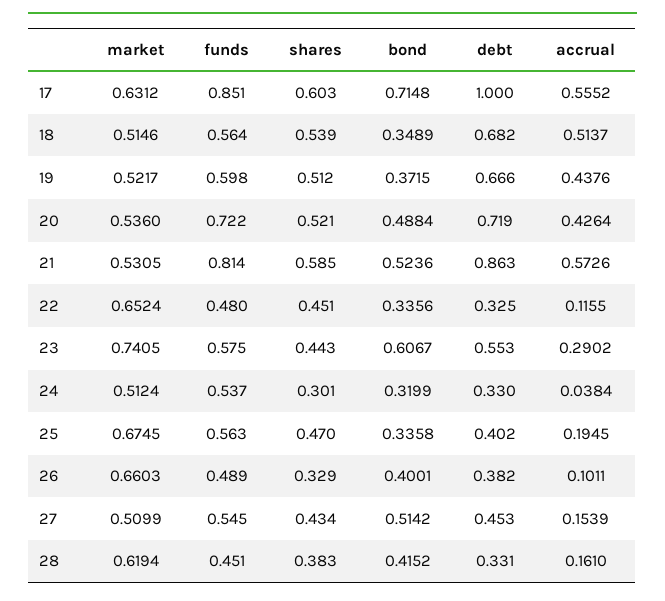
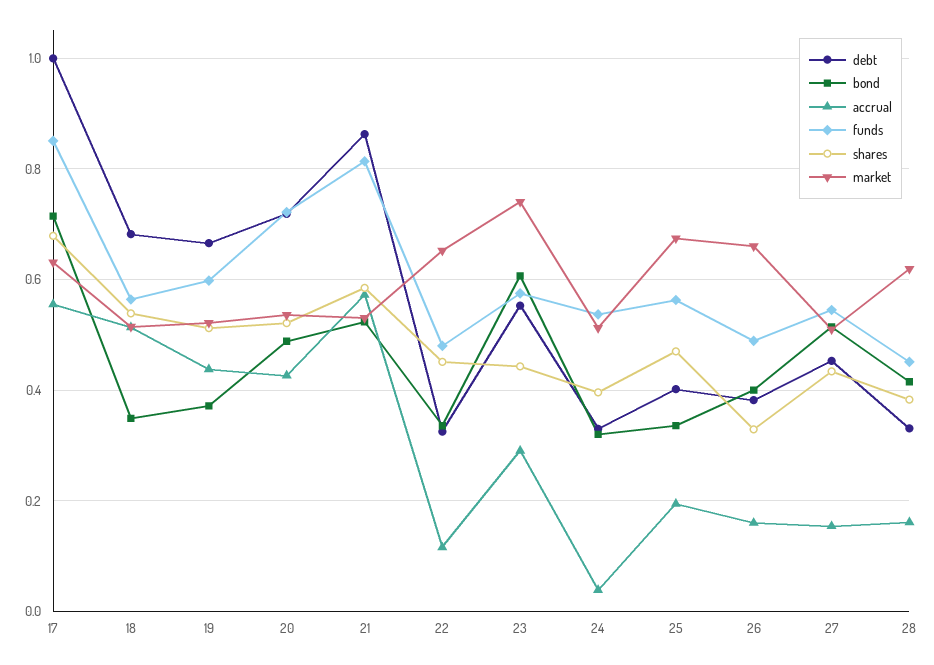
  {
    "market": {
      "17": 0.6312,
      "18": 0.5146,
      "19": 0.5217,
      "20": 0.536,
      "21": 0.5305,
      "22": 0.6524,
      "23": 0.7405,
      "24": 0.5124,
      "25": 0.6745,
      "26": 0.6603,
      "27": 0.5099,
      "28": 0.6194
    },
    "funds": {
      "17": 0.851,
      "18": 0.564,
      "19": 0.598,
      "20": 0.722,
      "21": 0.814,
      "22": 0.48,
      "23": 0.575,
      "24": 0.537,
      "25": 0.563,
      "26": 0.489,
      "27": 0.545,
      "28": 0.451
    },
    "shares": {
-     "17": 0.603,
+     "17": 0.68,
      "18": 0.539,
      "19": 0.512,
      "20": 0.521,
      "21": 0.585,
      "22": 0.451,
      "23": 0.443,
-     "24": 0.301,
+     "24": 0.4,
      "25": 0.47,
      "26": 0.329,
      "27": 0.434,
      "28": 0.383
    },
    "bond": {
      "17": 0.7148,
      "18": 0.3489,
      "19": 0.3715,
      "20": 0.4884,
      "21": 0.5236,
      "22": 0.3356,
      "23": 0.6067,
      "24": 0.3199,
      "25": 0.3358,
      "26": 0.4001,
      "27": 0.5142,
      "28": 0.4152
    },
    "debt": {
      "17": 1,
      "18": 0.682,
      "19": 0.666,
      "20": 0.719,
      "21": 0.863,
      "22": 0.325,
      "23": 0.553,
      "24": 0.33,
      "25": 0.402,
      "26": 0.382,
      "27": 0.453,
      "28": 0.331
    },
    "accrual": {
      "17": 0.5552,
      "18": 0.5137,
      "19": 0.4376,
      "20": 0.4264,
      "21": 0.5726,
      "22": 0.1155,
      "23": 0.2902,
      "24": 0.0384,
      "25": 0.1945,
-     "26": 0.1011,
+     "26": 0.16,
      "27": 0.1539,
      "28": 0.161
    }
  }

